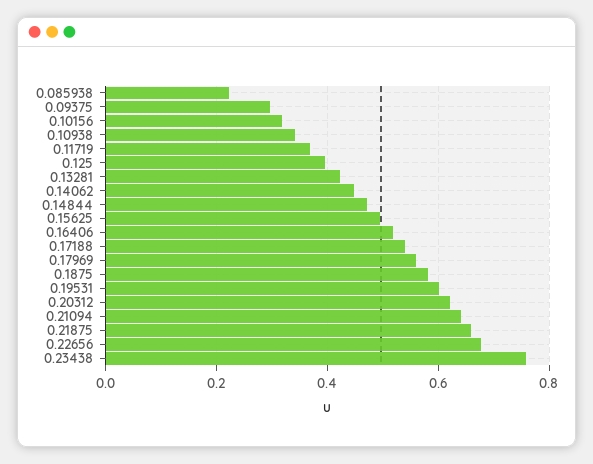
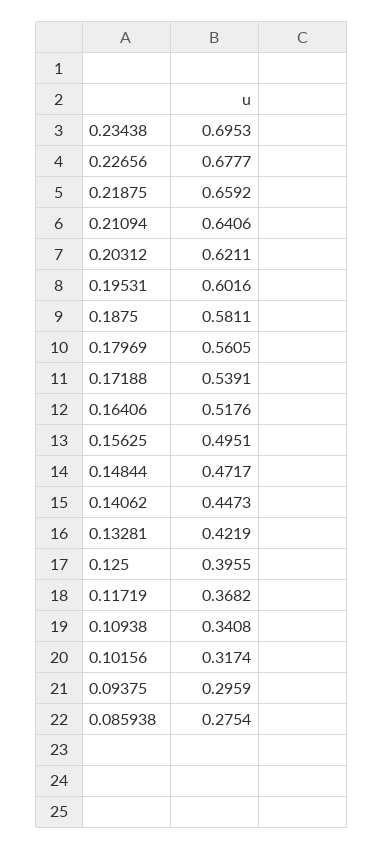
  {
-   "0.085938": 0.22,
+   "0.085938": 0.2754,
    "0.09375": 0.2959,
    "0.10156": 0.3174,
    "0.10938": 0.3408,
    "0.11719": 0.3682,
    "0.125": 0.3955,
    "0.13281": 0.4219,
    "0.14062": 0.4473,
    "0.14844": 0.4717,
    "0.15625": 0.4951,
    "0.16406": 0.5176,
    "0.17188": 0.5391,
    "0.17969": 0.5605,
    "0.1875": 0.5811,
    "0.19531": 0.6016,
    "0.20312": 0.6211,
    "0.21094": 0.6406,
    "0.21875": 0.6592,
    "0.22656": 0.6777,
-   "0.23438": 0.76
+   "0.23438": 0.6953
  }

